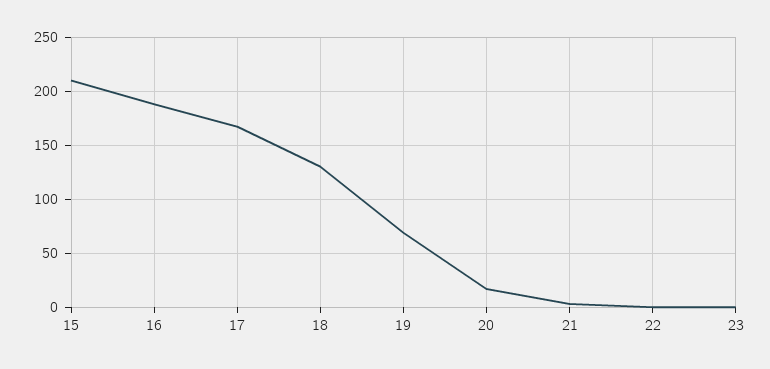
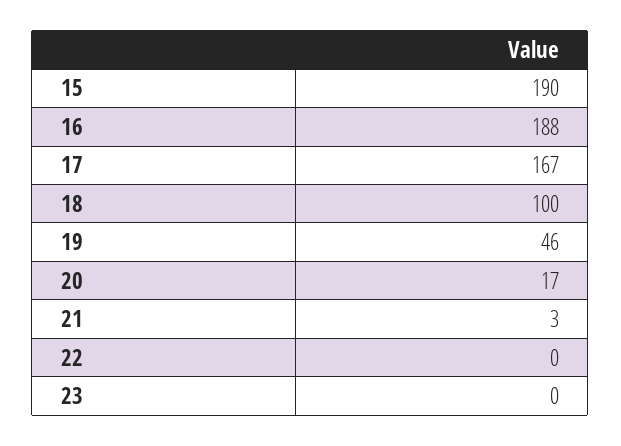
  {
-   "15": 210,
+   "15": 190,
    "16": 188,
    "17": 167,
-   "18": 130,
+   "18": 100,
-   "19": 70,
+   "19": 46,
    "20": 17,
    "21": 3,
    "22": 0,
    "23": 0
  }

